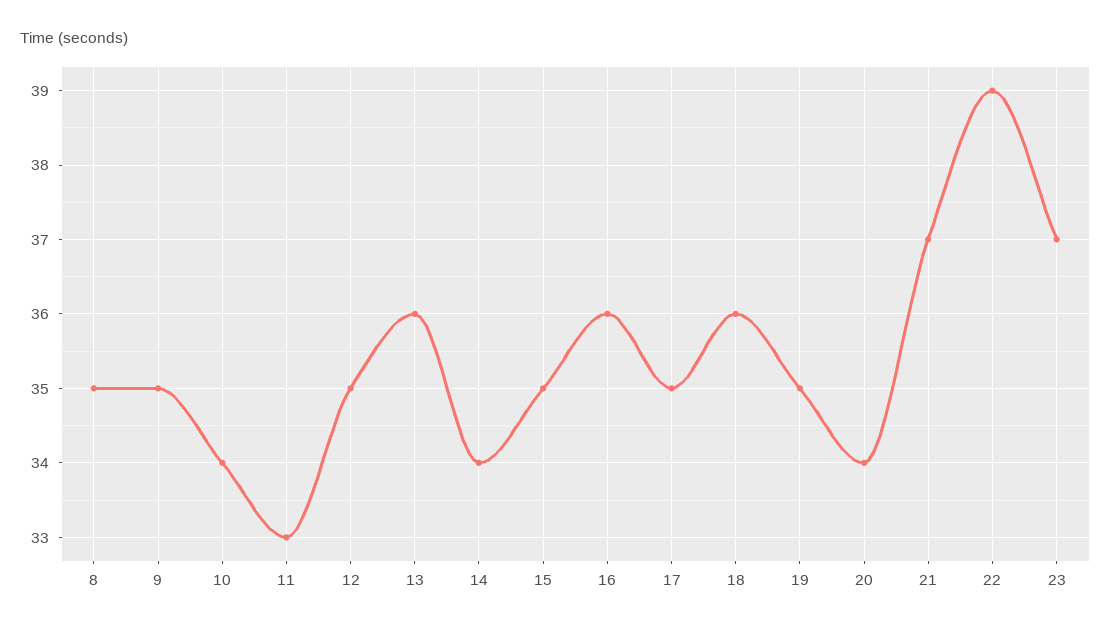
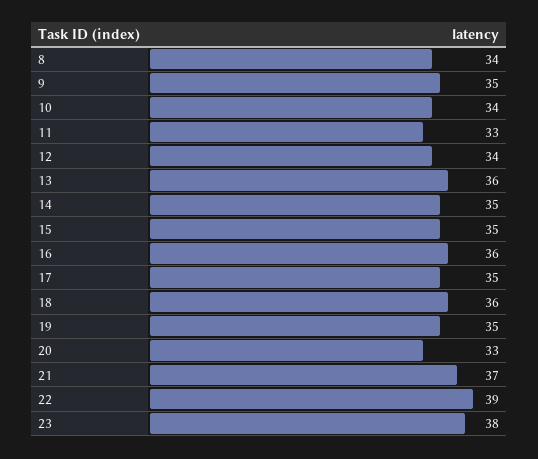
  {
-   "8": 35,
+   "8": 34,
    "9": 35,
    "10": 34,
    "11": 33,
-   "12": 35,
+   "12": 34,
    "13": 36,
-   "14": 34,
+   "14": 35,
    "15": 35,
    "16": 36,
    "17": 35,
    "18": 36,
    "19": 35,
-   "20": 34,
+   "20": 33,
    "21": 37,
    "22": 39,
-   "23": 37
+   "23": 38
  }

